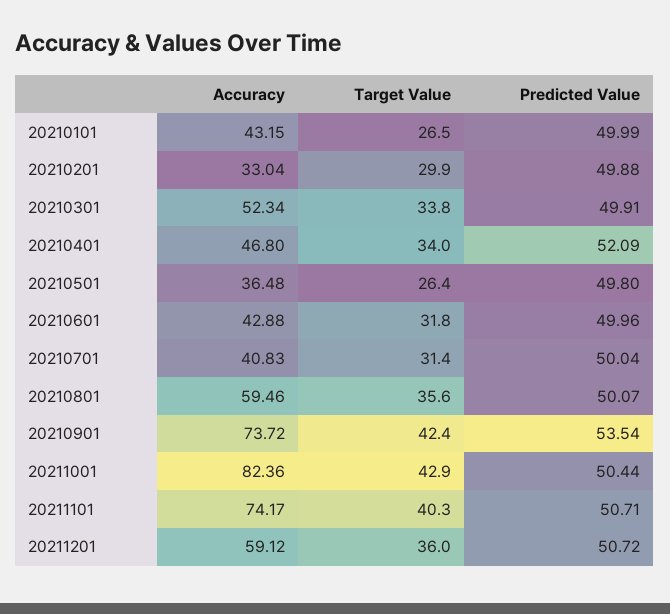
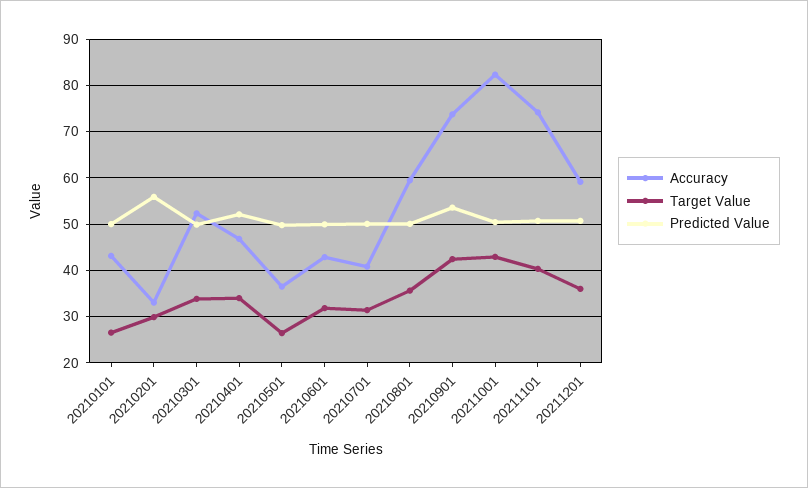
  {
    "Accuracy": {
      "20210101": 43.15,
      "20210201": 33.04,
      "20210301": 52.34,
      "20210401": 46.8,
      "20210501": 36.48,
      "20210601": 42.88,
      "20210701": 40.83,
      "20210801": 59.46,
      "20210901": 73.72,
      "20211001": 82.36,
      "20211101": 74.17,
      "20211201": 59.12
    },
    "Target Value": {
      "20210101": 26.5,
      "20210201": 29.9,
      "20210301": 33.8,
      "20210401": 34,
      "20210501": 26.4,
      "20210601": 31.8,
      "20210701": 31.4,
      "20210801": 35.6,
      "20210901": 42.4,
      "20211001": 42.9,
      "20211101": 40.3,
      "20211201": 36
    },
    "Predicted Value": {
      "20210101": 49.99,
-     "20210201": 49.88,
+     "20210201": 56,
      "20210301": 49.91,
      "20210401": 52.09,
      "20210501": 49.8,
      "20210601": 49.96,
      "20210701": 50.04,
      "20210801": 50.07,
      "20210901": 53.54,
      "20211001": 50.44,
      "20211101": 50.71,
      "20211201": 50.72
    }
  }

